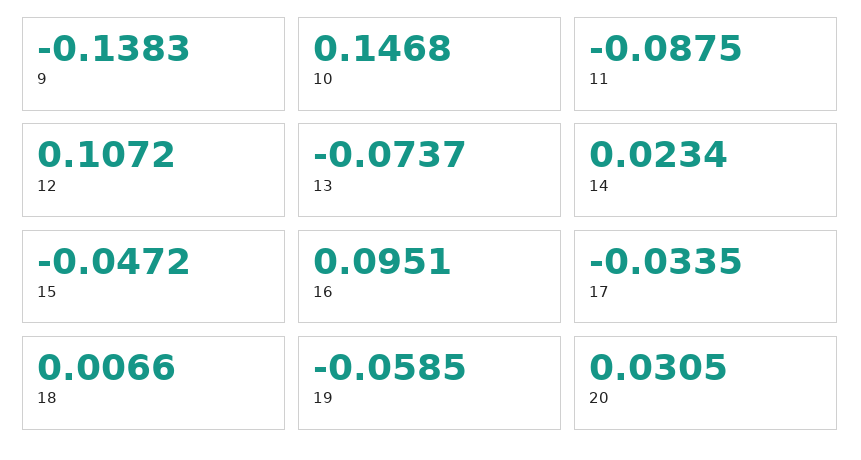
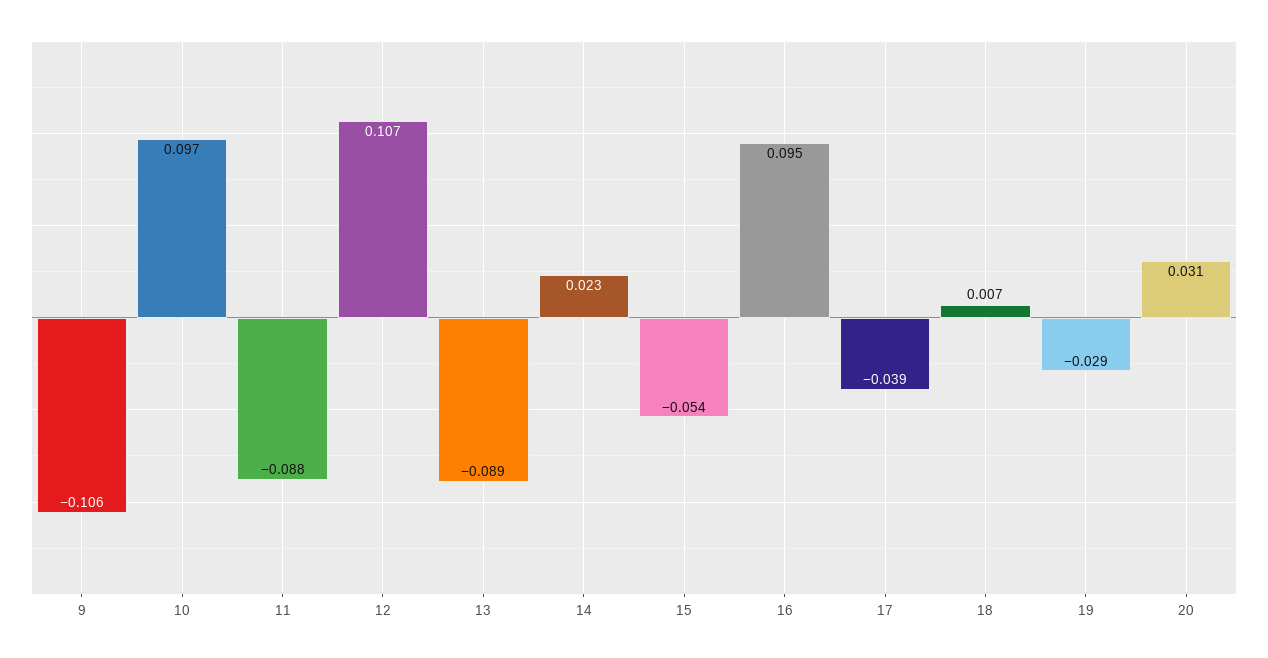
  {
-   "9": -0.1383,
+   "9": -0.106,
-   "10": 0.1468,
+   "10": 0.097,
    "11": -0.0875,
    "12": 0.1072,
-   "13": -0.0737,
+   "13": -0.089,
    "14": 0.0234,
-   "15": -0.0472,
+   "15": -0.054,
    "16": 0.0951,
-   "17": -0.0335,
+   "17": -0.039,
    "18": 0.0066,
-   "19": -0.0585,
+   "19": -0.029,
    "20": 0.0305
  }

